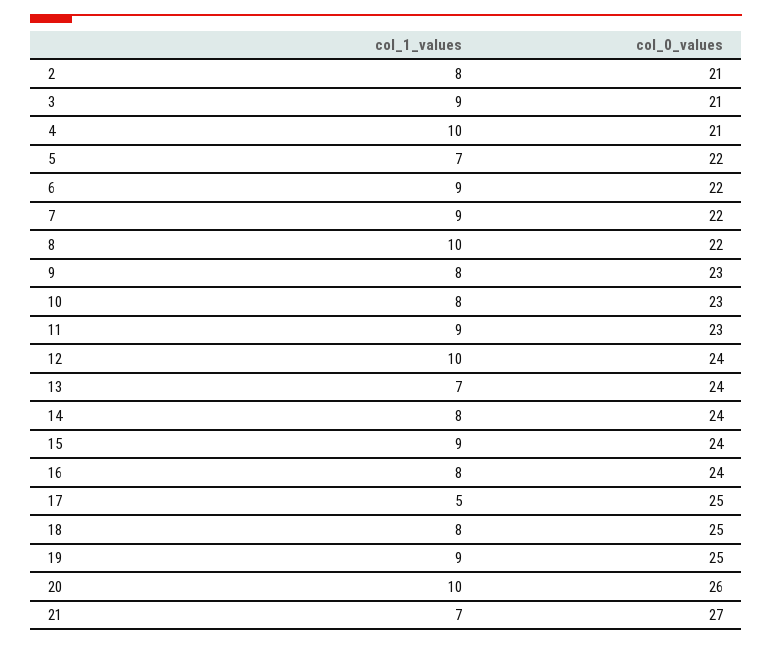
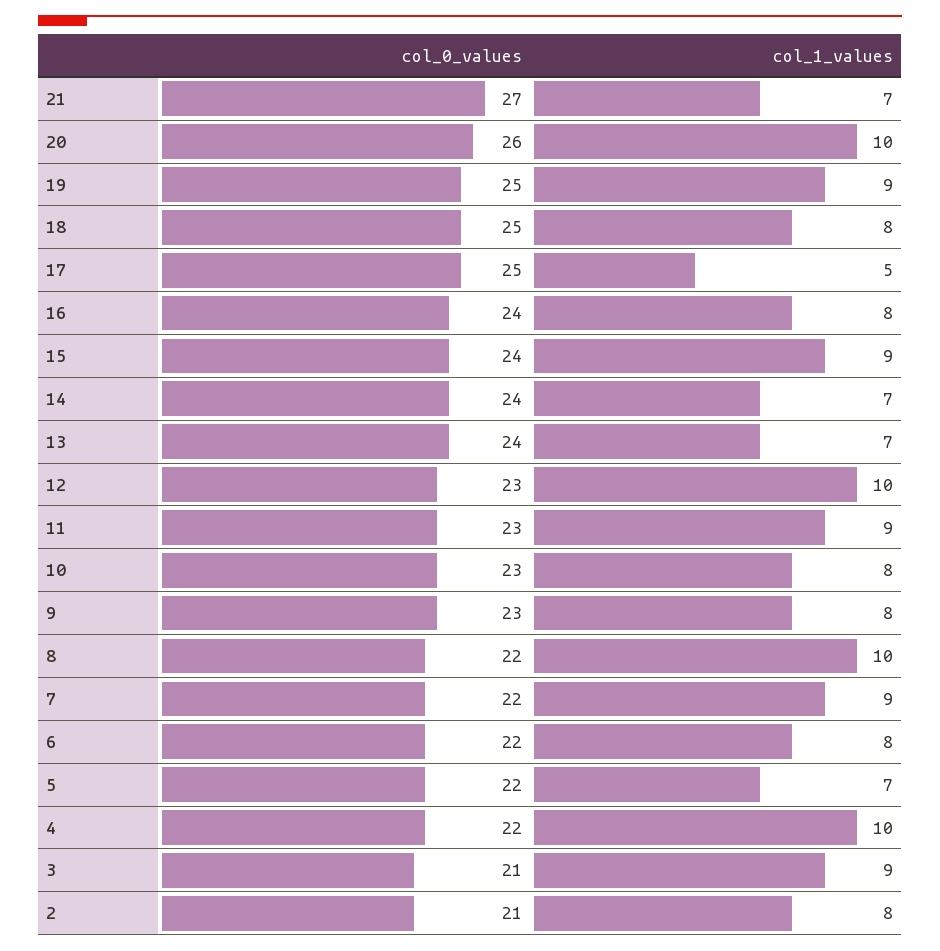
  {
    "col_1_values": {
      "2": 8,
      "3": 9,
      "4": 10,
      "5": 7,
-     "6": 9,
+     "6": 8,
      "7": 9,
      "8": 10,
      "9": 8,
      "10": 8,
      "11": 9,
      "12": 10,
      "13": 7,
-     "14": 8,
+     "14": 7,
      "15": 9,
      "16": 8,
      "17": 5,
      "18": 8,
      "19": 9,
      "20": 10,
      "21": 7
    },
    "col_0_values": {
      "2": 21,
      "3": 21,
-     "4": 21,
+     "4": 22,
      "5": 22,
      "6": 22,
      "7": 22,
      "8": 22,
      "9": 23,
      "10": 23,
      "11": 23,
-     "12": 24,
+     "12": 23,
      "13": 24,
      "14": 24,
      "15": 24,
      "16": 24,
      "17": 25,
      "18": 25,
      "19": 25,
      "20": 26,
      "21": 27
    }
  }

